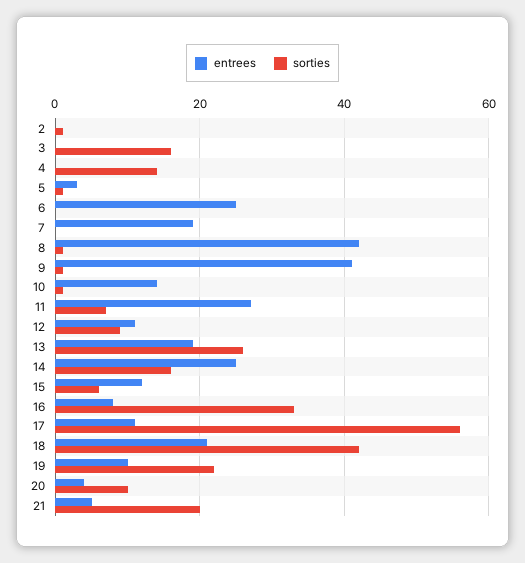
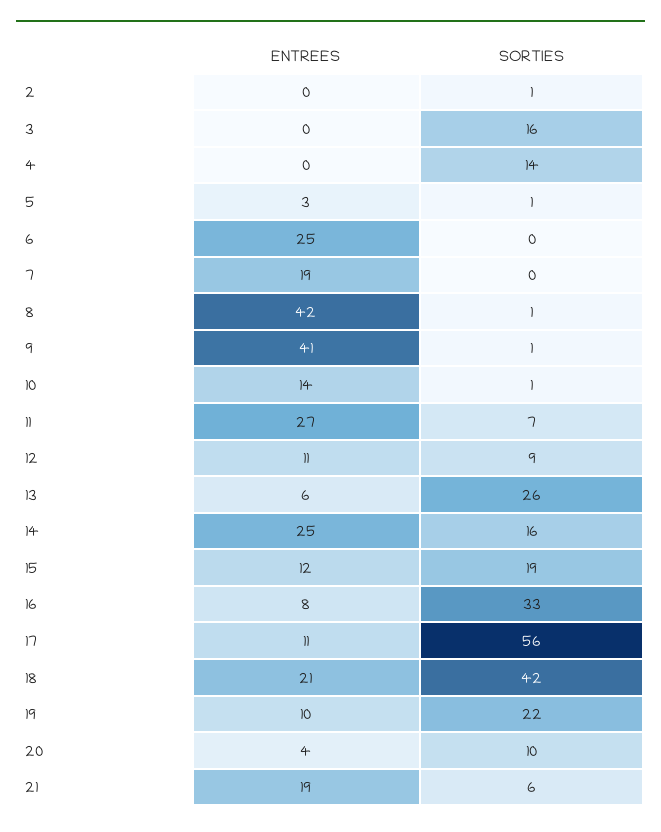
  {
    "entrees": {
      "2": 0,
      "3": 0,
      "4": 0,
      "5": 3,
      "6": 25,
      "7": 19,
      "8": 42,
      "9": 41,
      "10": 14,
      "11": 27,
      "12": 11,
-     "13": 20,
+     "13": 6,
      "14": 25,
      "15": 12,
      "16": 8,
      "17": 11,
      "18": 21,
      "19": 10,
      "20": 4,
-     "21": 5
+     "21": 19
    },
    "sorties": {
      "2": 1,
      "3": 16,
      "4": 14,
      "5": 1,
      "6": 0,
      "7": 0,
      "8": 1,
      "9": 1,
      "10": 1,
      "11": 7,
      "12": 9,
      "13": 26,
      "14": 16,
-     "15": 5,
+     "15": 19,
      "16": 33,
      "17": 56,
      "18": 42,
      "19": 22,
      "20": 10,
-     "21": 20
+     "21": 6
    }
  }

